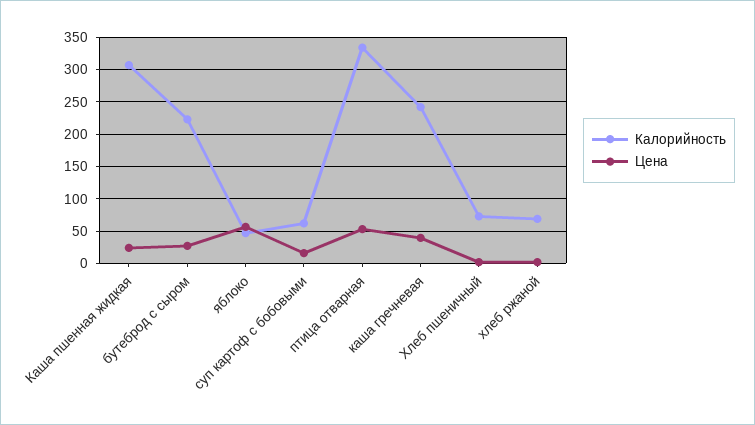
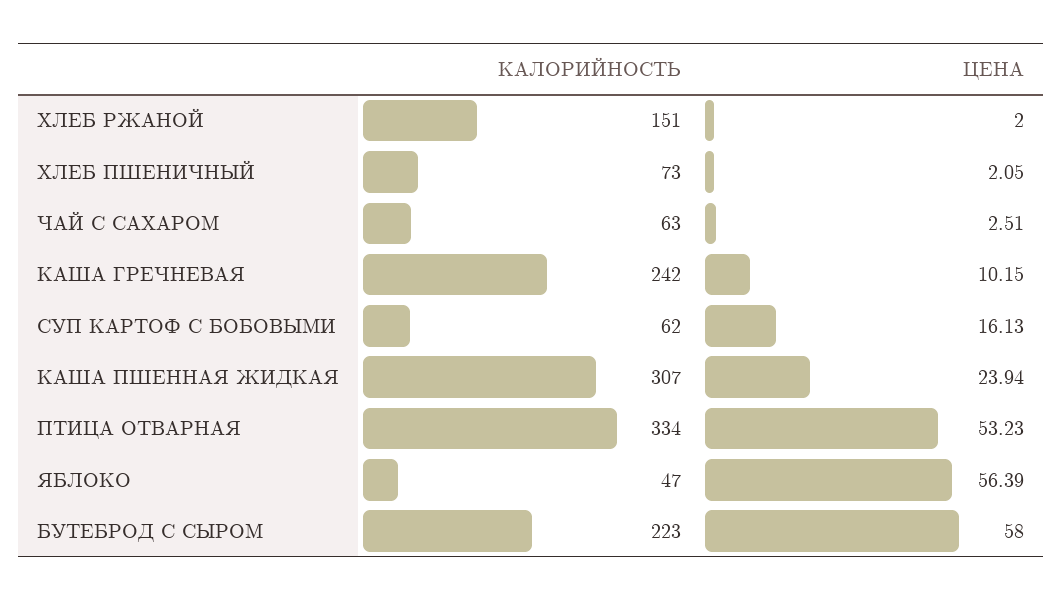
  {
    "Калорийность": {
      "Каша пшенная жидкая": 307,
      "бутеброд с сыром": 223,
      "яблоко": 47,
      "суп картоф с бобовыми": 62,
      "птица отварная": 334,
      "каша гречневая": 242,
      "Хлеб пшеничный": 73,
-     "хлеб ржаной": 70
+     "хлеб ржаной": 151,
+     "ЧАЙ С САХАРОМ": 63
    },
    "Цена": {
      "Каша пшенная жидкая": 23.94,
-     "бутеброд с сыром": 30,
+     "бутеброд с сыром": 58,
      "яблоко": 56.39,
      "суп картоф с бобовыми": 16.13,
      "птица отварная": 53.23,
-     "каша гречневая": 40,
+     "каша гречневая": 10.15,
      "Хлеб пшеничный": 2.05,
-     "хлеб ржаной": 2
+     "хлеб ржаной": 2,
+     "ЧАЙ С САХАРОМ": 2.51
    }
  }

